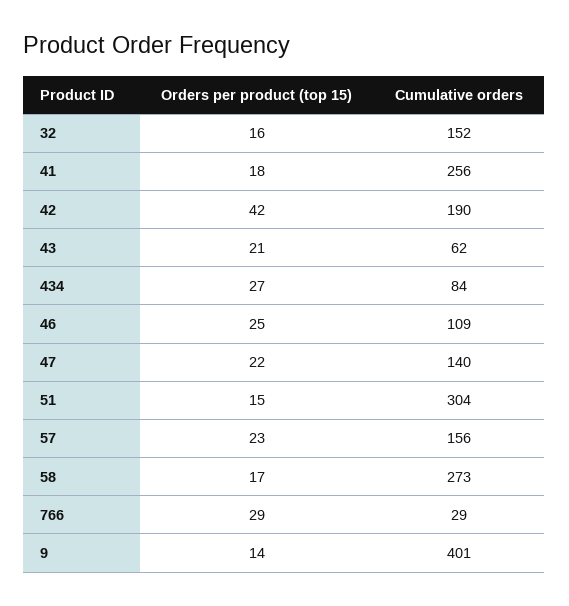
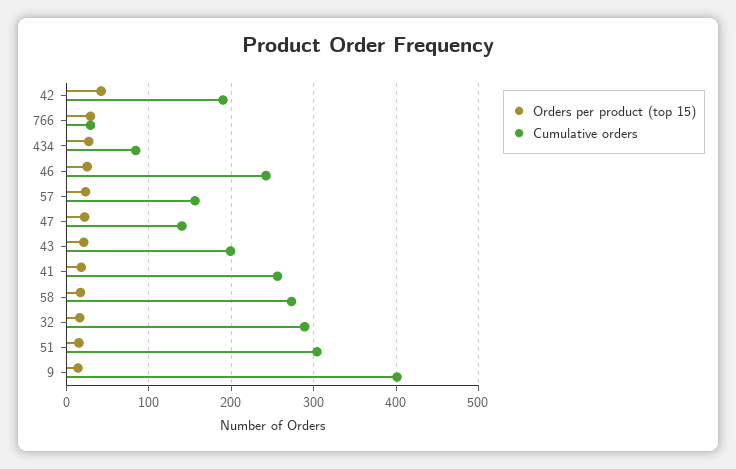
  {
    "Orders per product (top 15)": {
      "32": 16,
      "41": 18,
      "42": 42,
      "43": 21,
      "434": 27,
      "46": 25,
      "47": 22,
      "51": 15,
      "57": 23,
      "58": 17,
      "766": 29,
      "9": 14
    },
    "Cumulative orders": {
-     "32": 152,
+     "32": 290,
      "41": 256,
      "42": 190,
-     "43": 62,
+     "43": 200,
      "434": 84,
-     "46": 109,
+     "46": 240,
      "47": 140,
      "51": 304,
      "57": 156,
      "58": 273,
      "766": 29,
      "9": 401
    }
  }

